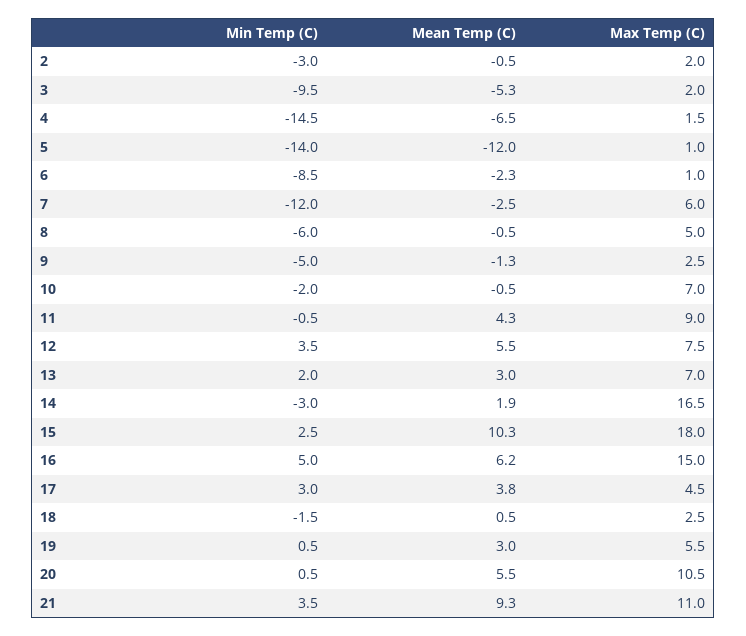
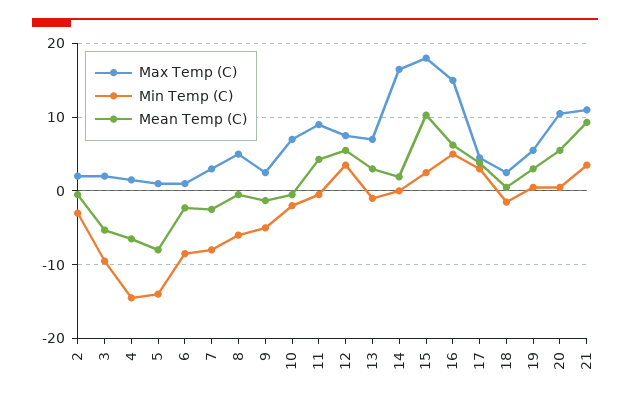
  {
    "Min Temp (C)": {
      "2": -3,
      "3": -9.5,
      "4": -14.5,
      "5": -14,
      "6": -8.5,
-     "7": -12,
+     "7": -8,
      "8": -6,
      "9": -5,
      "10": -2,
      "11": -0.5,
      "12": 3.5,
-     "13": 2,
+     "13": -1,
-     "14": -3,
+     "14": 0,
      "15": 2.5,
      "16": 5,
      "17": 3,
      "18": -1.5,
      "19": 0.5,
      "20": 0.5,
      "21": 3.5
    },
    "Mean Temp (C)": {
      "2": -0.5,
      "3": -5.3,
      "4": -6.5,
-     "5": -12,
+     "5": -8,
      "6": -2.3,
      "7": -2.5,
      "8": -0.5,
      "9": -1.3,
      "10": -0.5,
      "11": 4.3,
      "12": 5.5,
      "13": 3,
      "14": 1.9,
      "15": 10.3,
      "16": 6.2,
      "17": 3.8,
      "18": 0.5,
      "19": 3,
      "20": 5.5,
      "21": 9.3
    },
    "Max Temp (C)": {
      "2": 2,
      "3": 2,
      "4": 1.5,
      "5": 1,
      "6": 1,
-     "7": 6,
+     "7": 3,
      "8": 5,
      "9": 2.5,
      "10": 7,
      "11": 9,
      "12": 7.5,
      "13": 7,
      "14": 16.5,
      "15": 18,
      "16": 15,
      "17": 4.5,
      "18": 2.5,
      "19": 5.5,
      "20": 10.5,
      "21": 11
    }
  }

